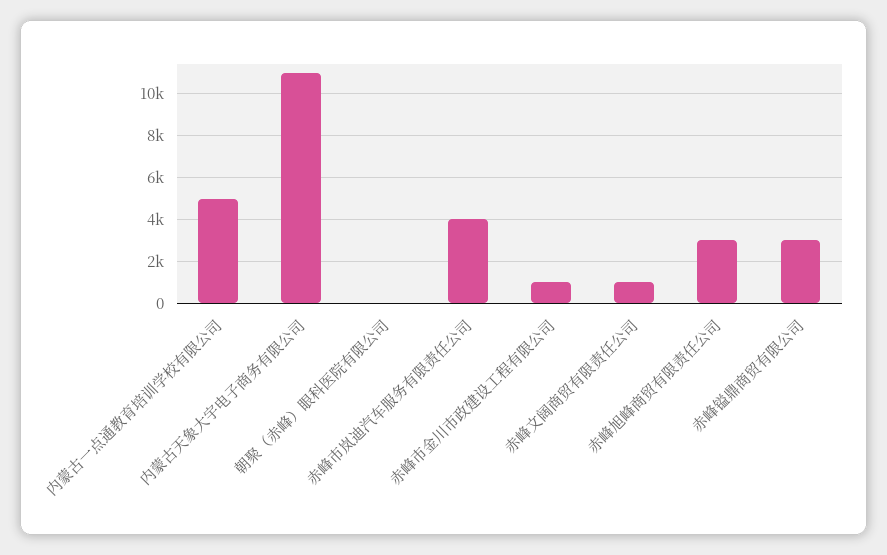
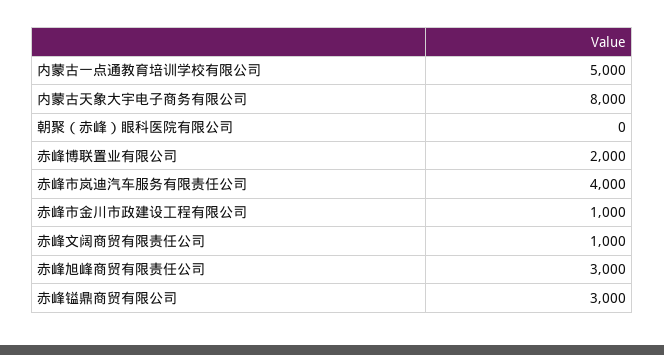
  {
    "内蒙古一点通教育培训学校有限公司": 5000,
-   "内蒙古天象大宇电子商务有限公司": 11000,
+   "内蒙古天象大宇电子商务有限公司": 8000,
    "朝聚（赤峰）眼科医院有限公司": 0,
    "赤峰市岚迪汽车服务有限责任公司": 4000,
    "赤峰市金川市政建设工程有限公司": 1000,
    "赤峰文阔商贸有限责任公司": 1000,
    "赤峰旭峰商贸有限责任公司": 3000,
-   "赤峰镒鼎商贸有限公司": 3000
+   "赤峰镒鼎商贸有限公司": 3000,
+   "赤峰博联置业有限公司": 2000
  }

